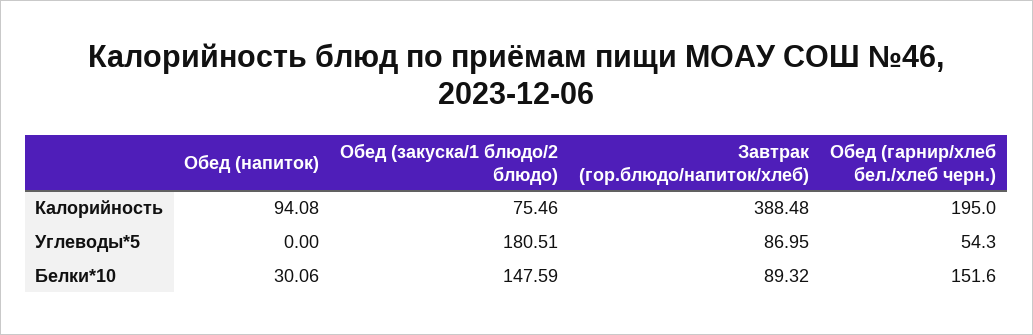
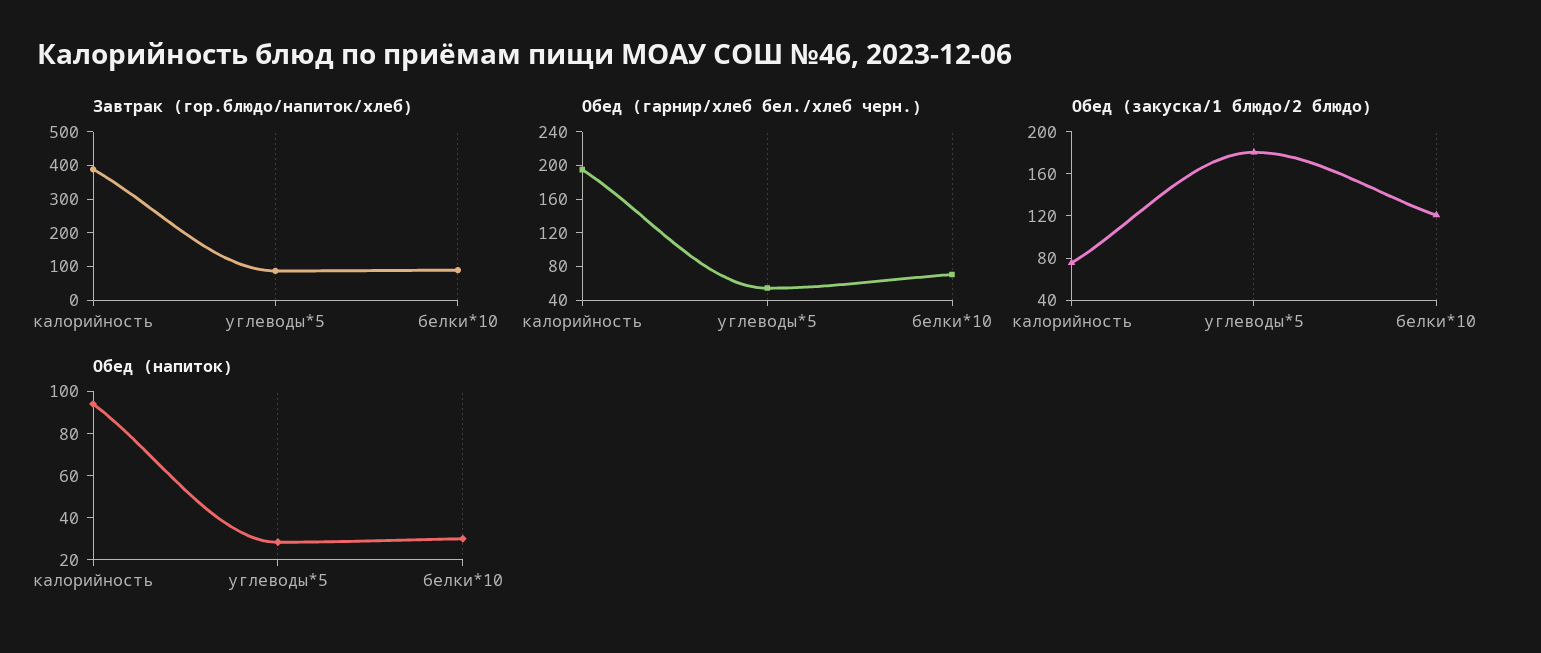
  {
    "Обед (напиток)": {
      "Калорийность": 94.08,
-     "Углеводы*5": 0,
+     "Углеводы*5": 30,
      "Белки*10": 30.06
    },
    "Обед (закуска/1 блюдо/2 блюдо)": {
      "Калорийность": 75.46,
      "Углеводы*5": 180.51,
-     "Белки*10": 147.59
+     "Белки*10": 120
    },
    "Завтрак (гор.блюдо/напиток/хлеб)": {
      "Калорийность": 388.48,
      "Углеводы*5": 86.95,
      "Белки*10": 89.32
    },
    "Обед (гарнир/хлеб бел./хлеб черн.)": {
      "Калорийность": 195,
      "Углеводы*5": 54.3,
-     "Белки*10": 151.6
+     "Белки*10": 70
    }
  }

